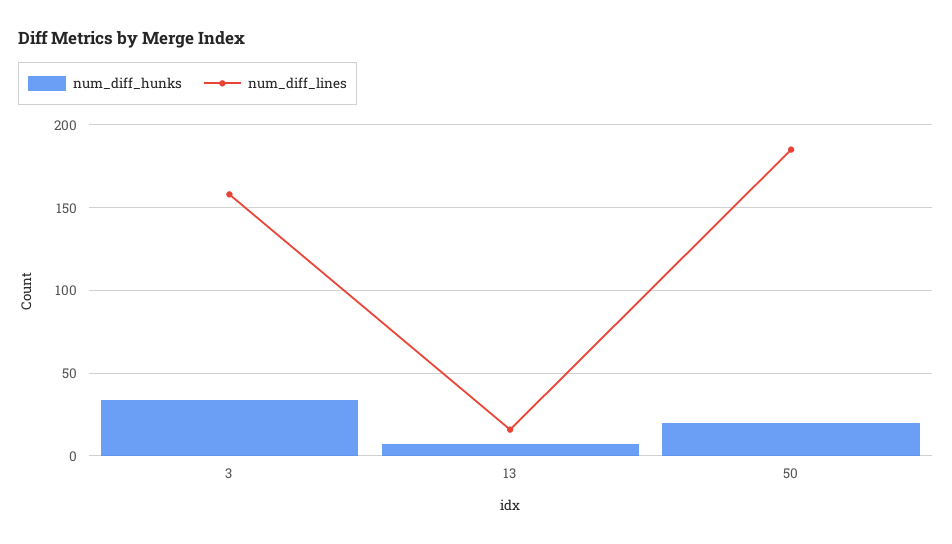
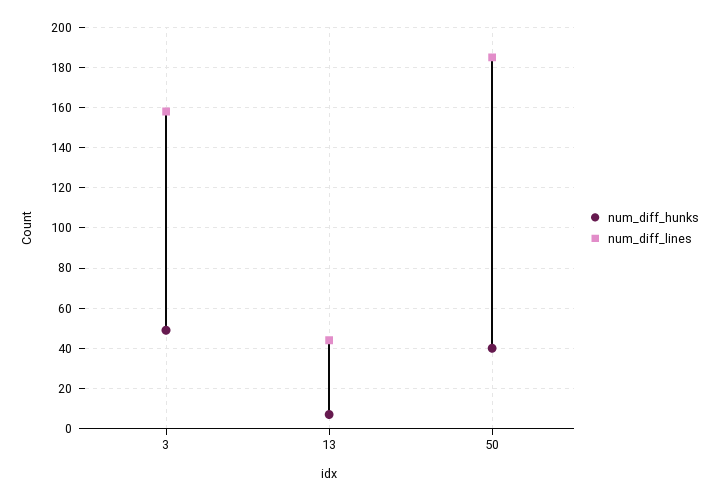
  {
    "num_diff_hunks": {
-     "3": 35,
+     "3": 50,
      "13": 5,
-     "50": 20
+     "50": 40
    },
    "num_diff_lines": {
      "3": 160,
-     "13": 15,
+     "13": 45,
      "50": 185
    }
  }

